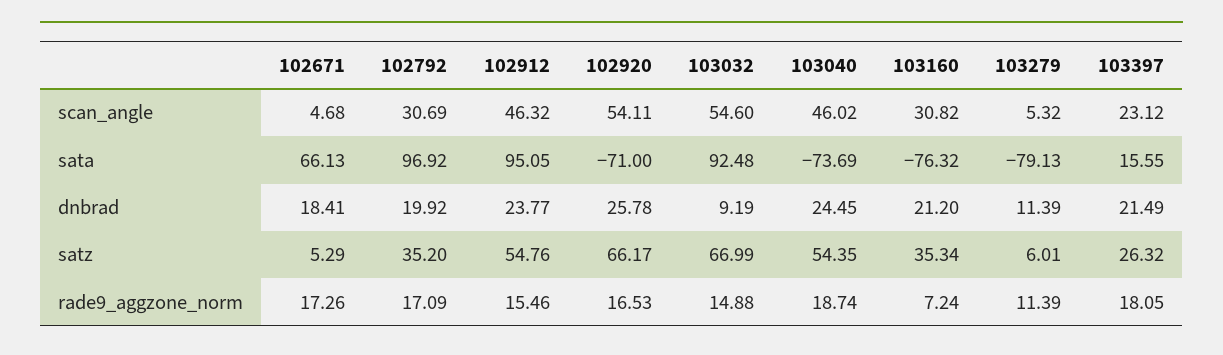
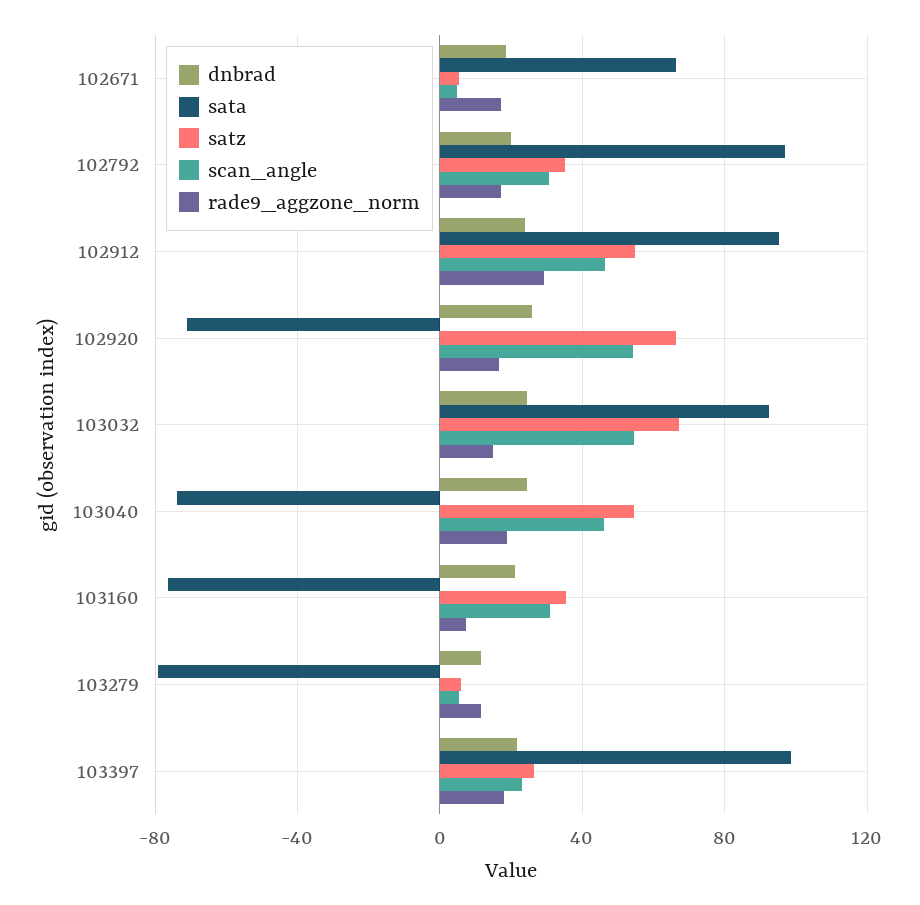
  {
    "scan_angle": {
      "102671": 4.68,
      "102792": 30.69,
      "102912": 46.32,
      "102920": 54.11,
      "103032": 54.6,
      "103040": 46.02,
      "103160": 30.82,
      "103279": 5.32,
      "103397": 23.12
    },
    "sata": {
      "102671": 66.13,
      "102792": 96.92,
      "102912": 95.05,
      "102920": -71,
      "103032": 92.48,
      "103040": -73.69,
      "103160": -76.32,
      "103279": -79.13,
-     "103397": 15.55
+     "103397": 100
    },
    "dnbrad": {
      "102671": 18.41,
      "102792": 19.92,
      "102912": 23.77,
      "102920": 25.78,
-     "103032": 9.19,
+     "103032": 25,
      "103040": 24.45,
      "103160": 21.2,
      "103279": 11.39,
      "103397": 21.49
    },
    "satz": {
      "102671": 5.29,
      "102792": 35.2,
      "102912": 54.76,
      "102920": 66.17,
      "103032": 66.99,
      "103040": 54.35,
      "103160": 35.34,
      "103279": 6.01,
      "103397": 26.32
    },
    "rade9_aggzone_norm": {
      "102671": 17.26,
      "102792": 17.09,
-     "102912": 15.46,
+     "102912": 30,
      "102920": 16.53,
      "103032": 14.88,
      "103040": 18.74,
      "103160": 7.24,
      "103279": 11.39,
      "103397": 18.05
    }
  }

